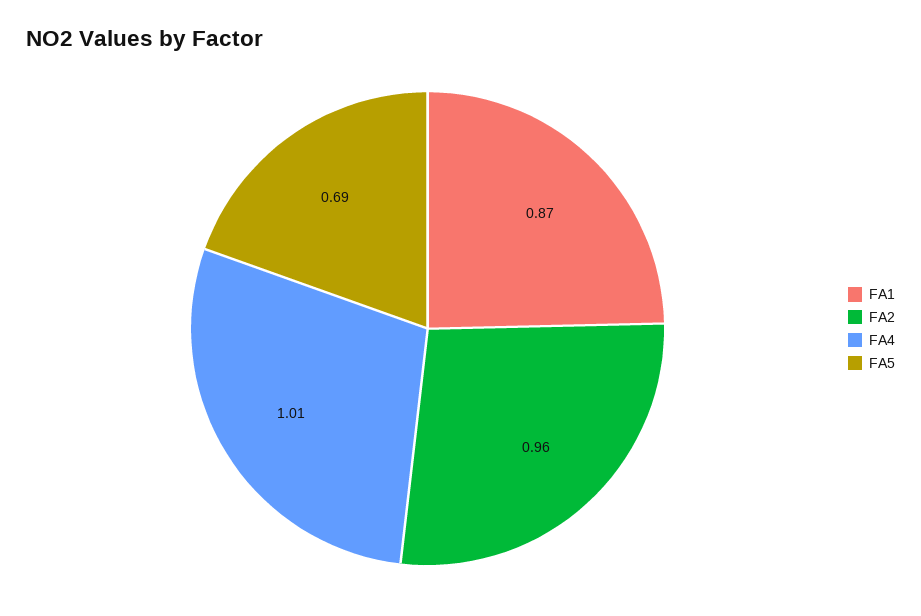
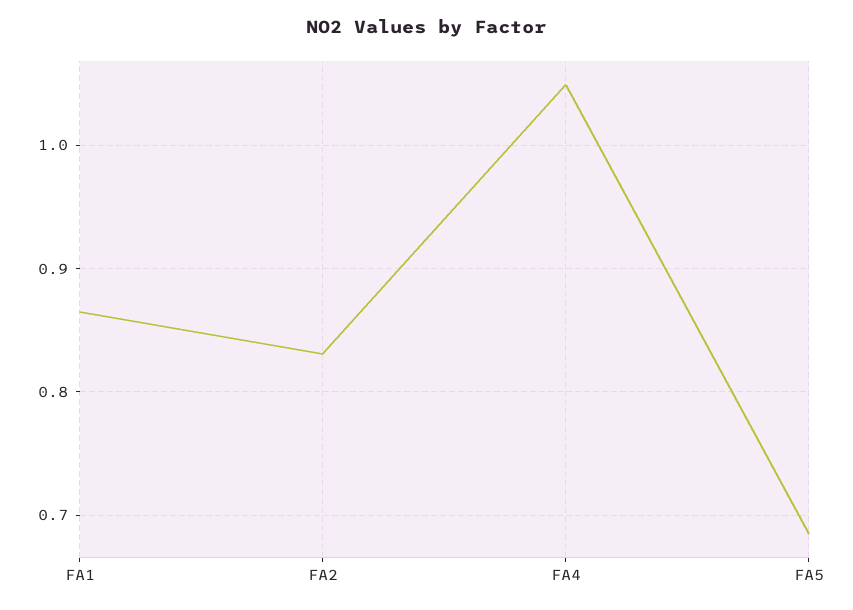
  {
    "FA1": 0.87,
-   "FA2": 0.96,
+   "FA2": 0.83,
-   "FA4": 1.01,
+   "FA4": 1.05,
    "FA5": 0.69
  }

